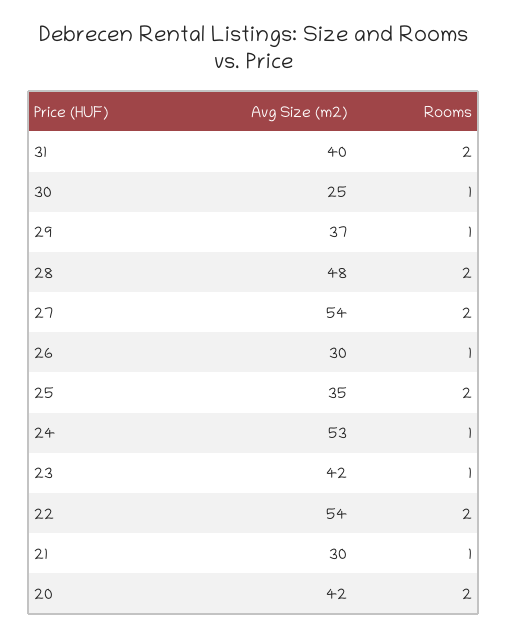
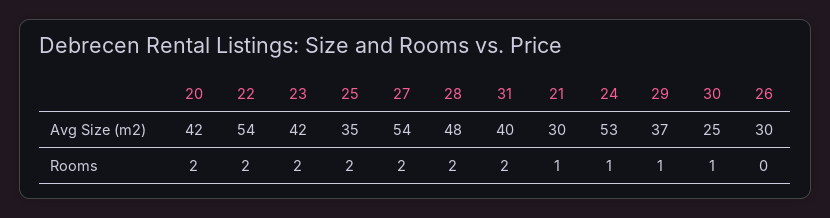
  {
    "Avg Size (m2)": {
      "31": 40,
      "30": 25,
      "29": 37,
      "28": 48,
      "27": 54,
      "26": 30,
      "25": 35,
      "24": 53,
      "23": 42,
      "22": 54,
      "21": 30,
      "20": 42
    },
    "Rooms": {
      "31": 2,
      "30": 1,
      "29": 1,
      "28": 2,
      "27": 2,
-     "26": 1,
+     "26": 0,
      "25": 2,
      "24": 1,
-     "23": 1,
+     "23": 2,
      "22": 2,
      "21": 1,
      "20": 2
    }
  }

